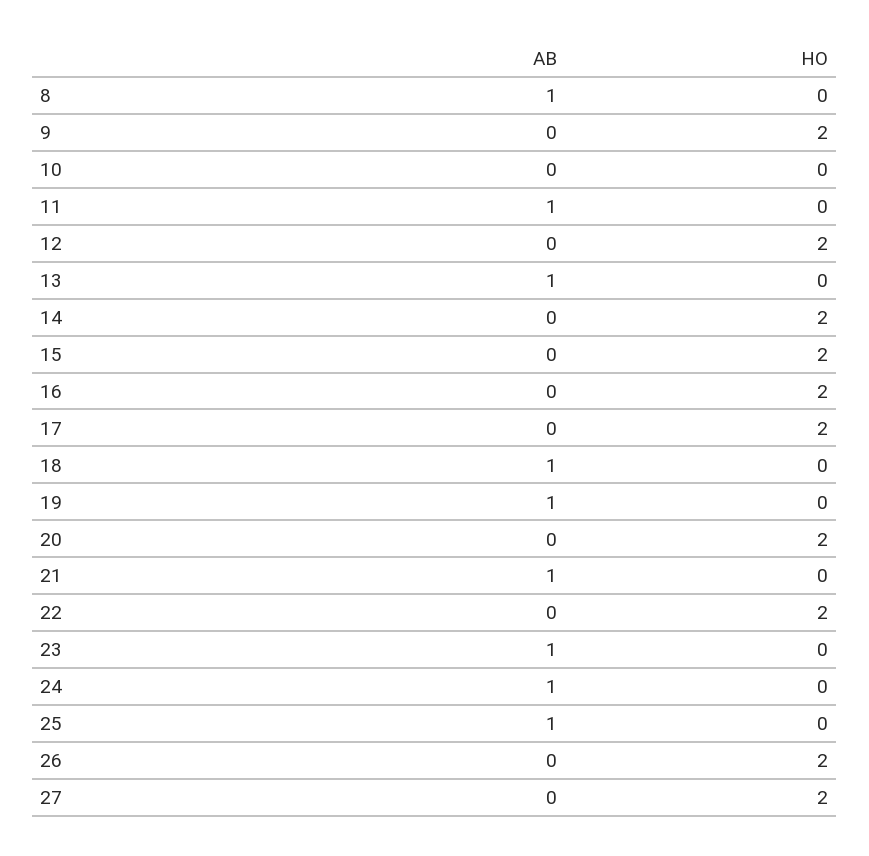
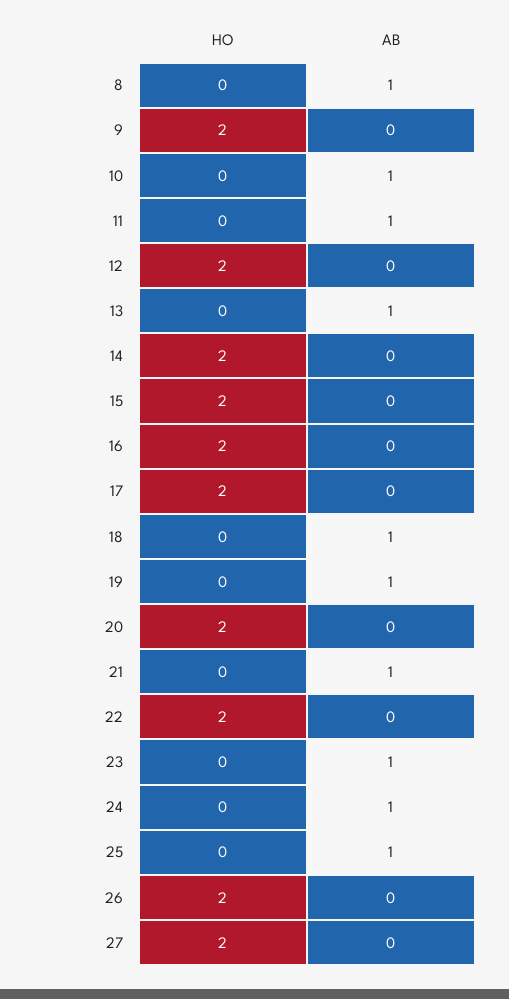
  {
    "AB": {
      "8": 1,
      "9": 0,
-     "10": 0,
+     "10": 1,
      "11": 1,
      "12": 0,
      "13": 1,
      "14": 0,
      "15": 0,
      "16": 0,
      "17": 0,
      "18": 1,
      "19": 1,
      "20": 0,
      "21": 1,
      "22": 0,
      "23": 1,
      "24": 1,
      "25": 1,
      "26": 0,
      "27": 0
    },
    "HO": {
      "8": 0,
      "9": 2,
      "10": 0,
      "11": 0,
      "12": 2,
      "13": 0,
      "14": 2,
      "15": 2,
      "16": 2,
      "17": 2,
      "18": 0,
      "19": 0,
      "20": 2,
      "21": 0,
      "22": 2,
      "23": 0,
      "24": 0,
      "25": 0,
      "26": 2,
      "27": 2
    }
  }

